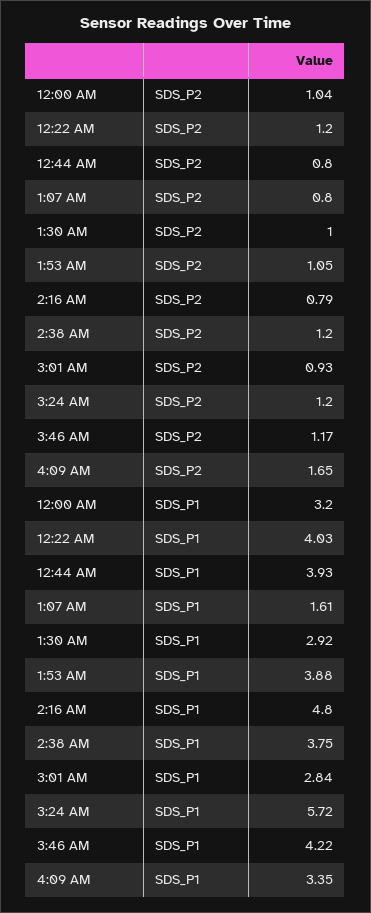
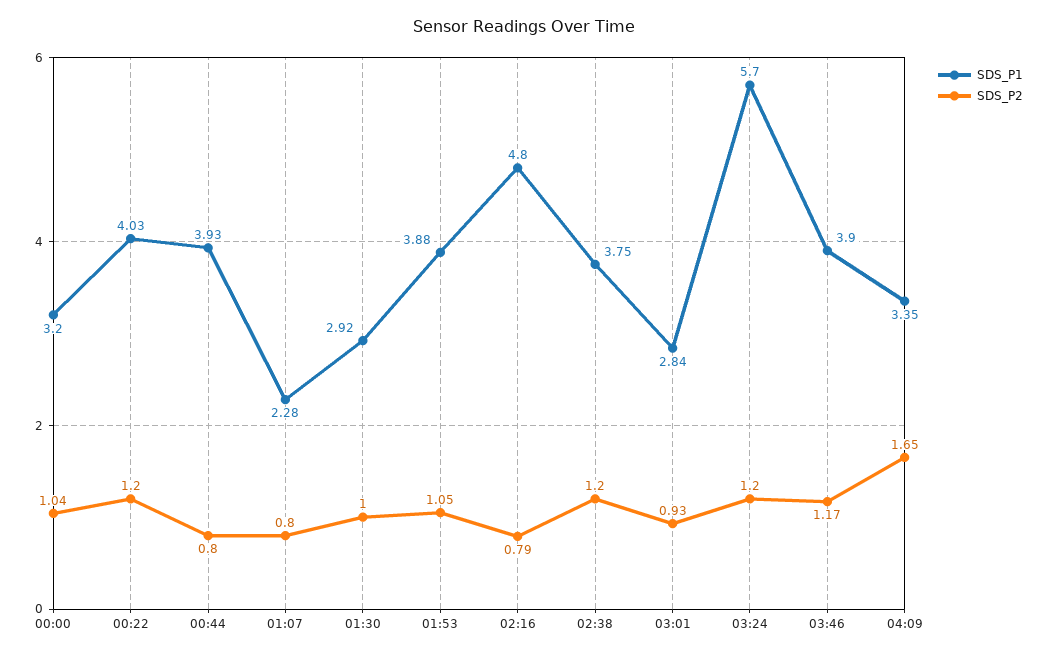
  {
    "SDS_P2": {
      "12:00 AM": 1.04,
      "12:22 AM": 1.2,
      "12:44 AM": 0.8,
      "1:07 AM": 0.8,
      "1:30 AM": 1,
      "1:53 AM": 1.05,
      "2:16 AM": 0.79,
      "2:38 AM": 1.2,
      "3:01 AM": 0.93,
      "3:24 AM": 1.2,
      "3:46 AM": 1.17,
      "4:09 AM": 1.65
    },
    "SDS_P1": {
      "12:00 AM": 3.2,
      "12:22 AM": 4.03,
      "12:44 AM": 3.93,
-     "1:07 AM": 1.61,
+     "1:07 AM": 2.28,
      "1:30 AM": 2.92,
      "1:53 AM": 3.88,
      "2:16 AM": 4.8,
      "2:38 AM": 3.75,
      "3:01 AM": 2.84,
-     "3:24 AM": 5.72,
+     "3:24 AM": 5.7,
-     "3:46 AM": 4.22,
+     "3:46 AM": 3.9,
      "4:09 AM": 3.35
    }
  }

